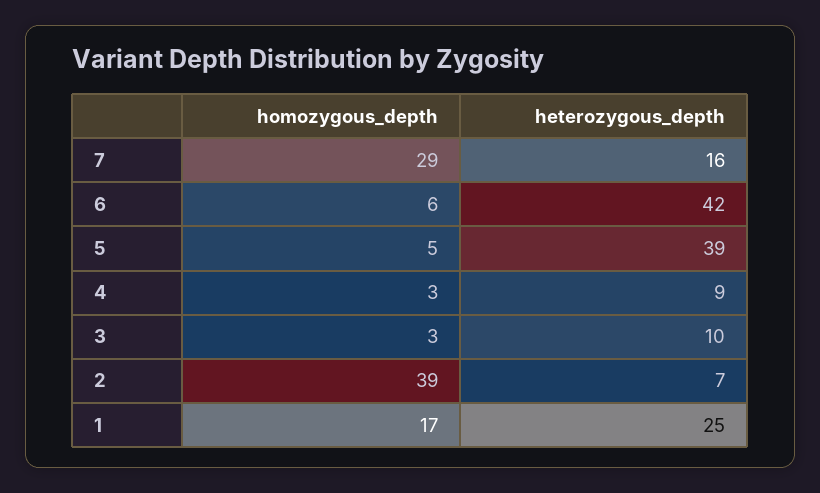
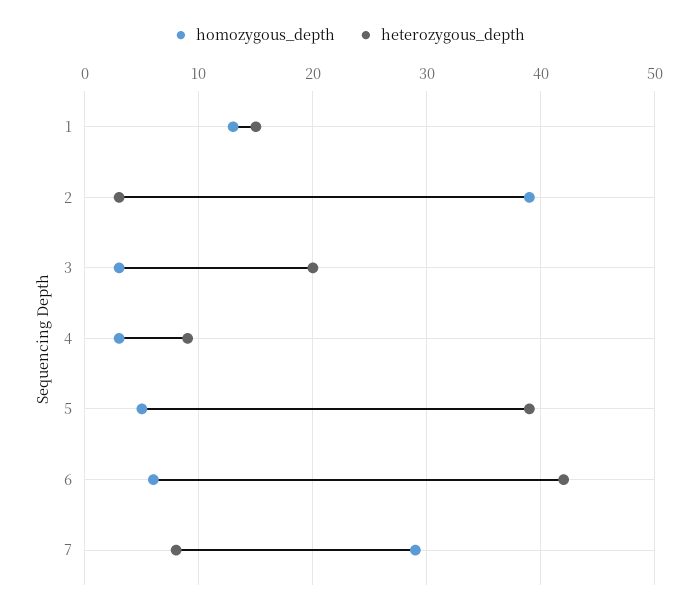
  {
    "homozygous_depth": {
      "7": 29,
      "6": 6,
      "5": 5,
      "4": 3,
      "3": 3,
      "2": 39,
-     "1": 17
+     "1": 13
    },
    "heterozygous_depth": {
-     "7": 16,
+     "7": 8,
      "6": 42,
      "5": 39,
      "4": 9,
-     "3": 10,
+     "3": 20,
-     "2": 7,
+     "2": 3,
-     "1": 25
+     "1": 15
    }
  }

